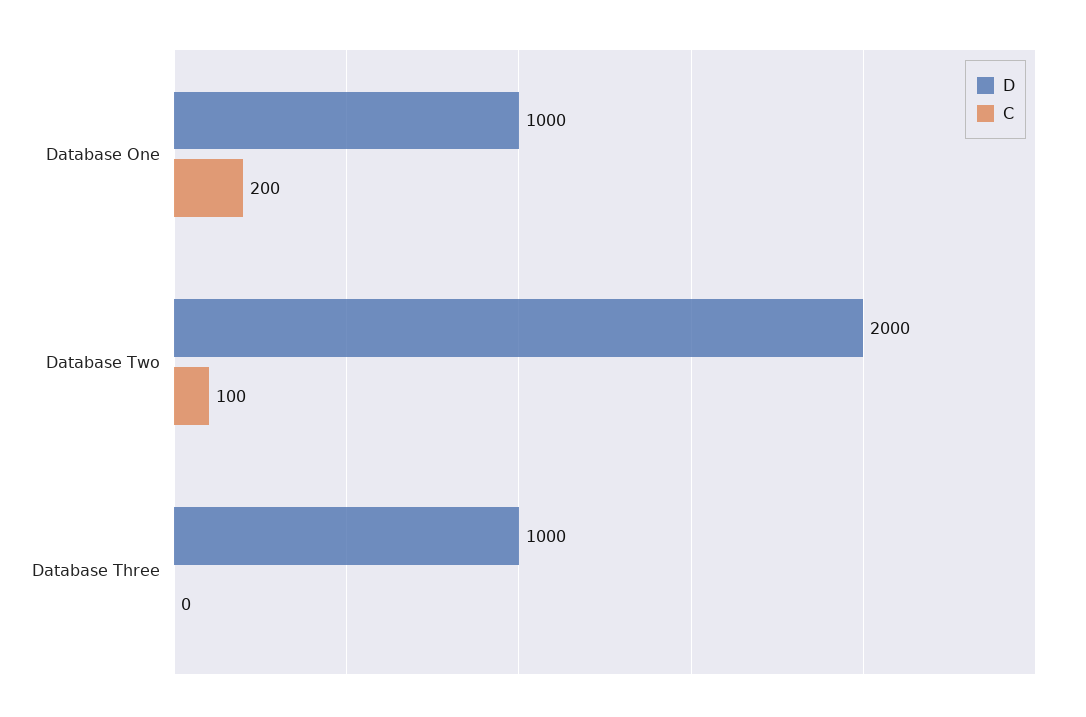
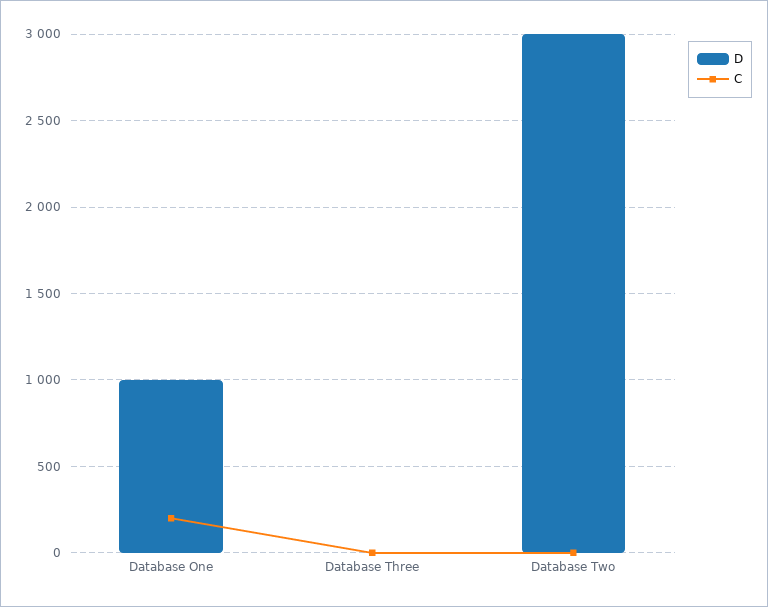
  {
    "D": {
      "Database One": 1000,
-     "Database Two": 2000,
+     "Database Two": 3000,
-     "Database Three": 1000
+     "Database Three": 0
    },
    "C": {
      "Database One": 200,
-     "Database Two": 100,
+     "Database Two": 0,
      "Database Three": 0
    }
  }

